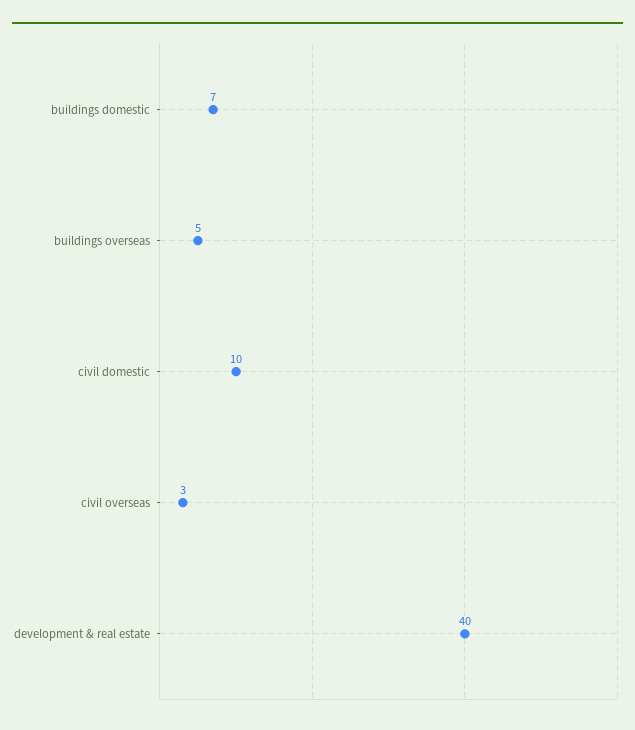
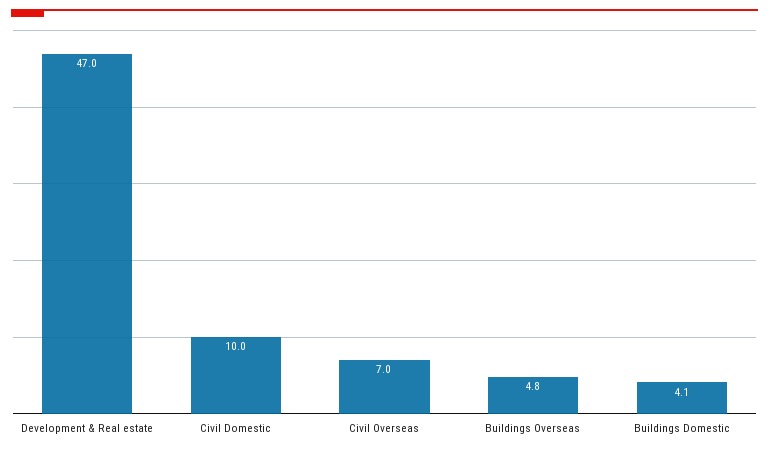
  {
-   "buildings domestic": 7,
+   "buildings domestic": 4.1,
    "buildings overseas": 4.8,
    "civil domestic": 10,
-   "civil overseas": 3,
+   "civil overseas": 7,
-   "development & real estate": 40
+   "development & real estate": 47
  }

